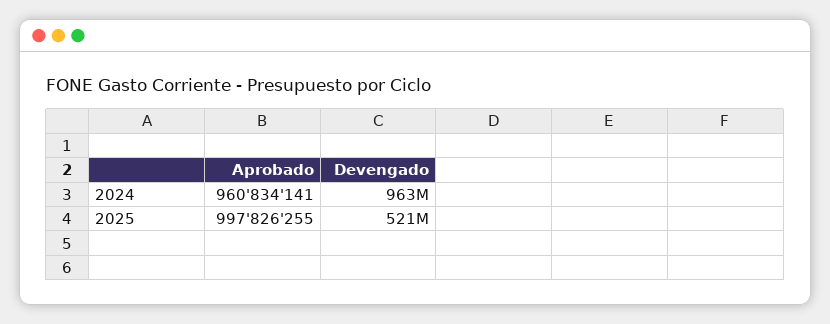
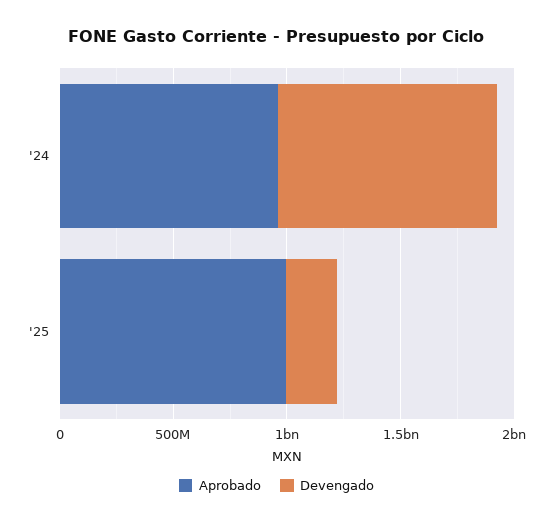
  {
    "Aprobado": {
      "2024": 960834141,
      "2025": 997826255
    },
    "Devengado": {
      "2024": 963000000,
-     "2025": 521000000
+     "2025": 200000000
    }
  }

